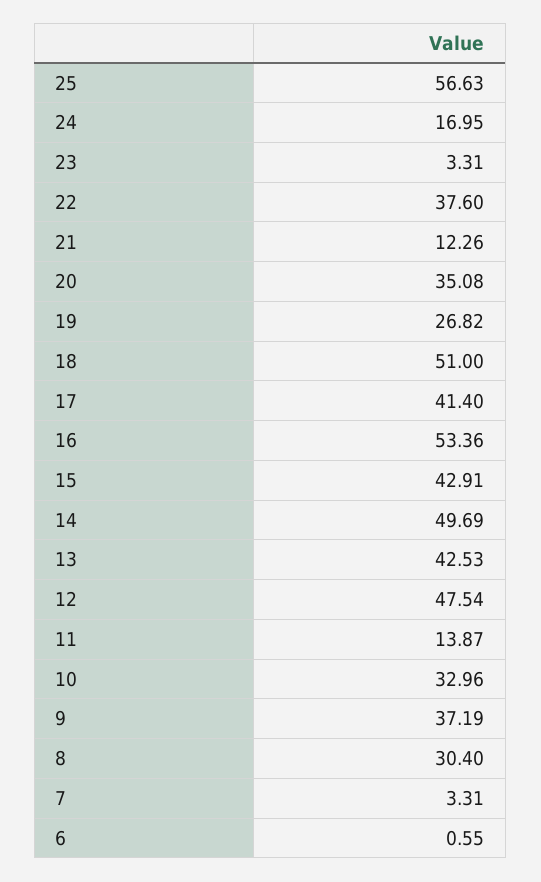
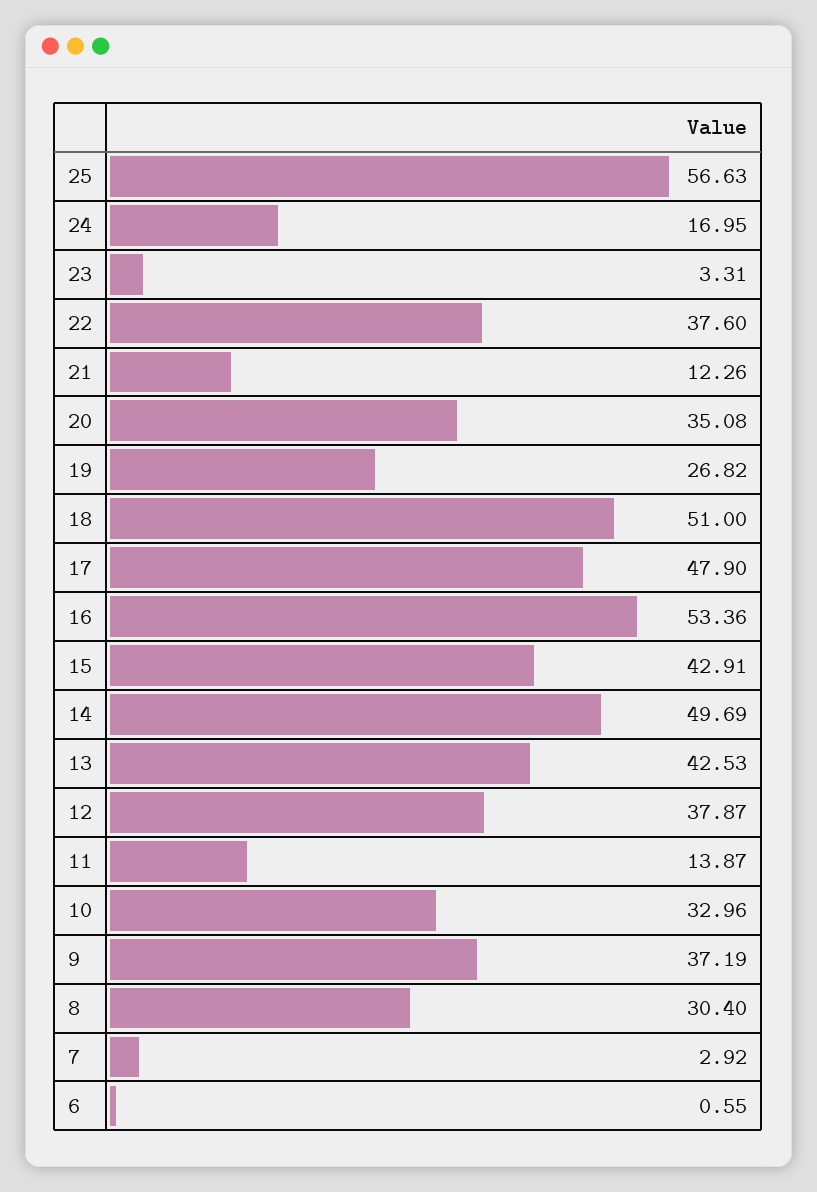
  {
    "25": 56.63,
    "24": 16.95,
    "23": 3.31,
    "22": 37.6,
    "21": 12.26,
    "20": 35.08,
    "19": 26.82,
    "18": 51,
-   "17": 41.4,
+   "17": 47.9,
    "16": 53.36,
    "15": 42.91,
    "14": 49.69,
    "13": 42.53,
-   "12": 47.54,
+   "12": 37.87,
    "11": 13.87,
    "10": 32.96,
    "9": 37.19,
    "8": 30.4,
-   "7": 3.31,
+   "7": 2.92,
    "6": 0.55
  }

